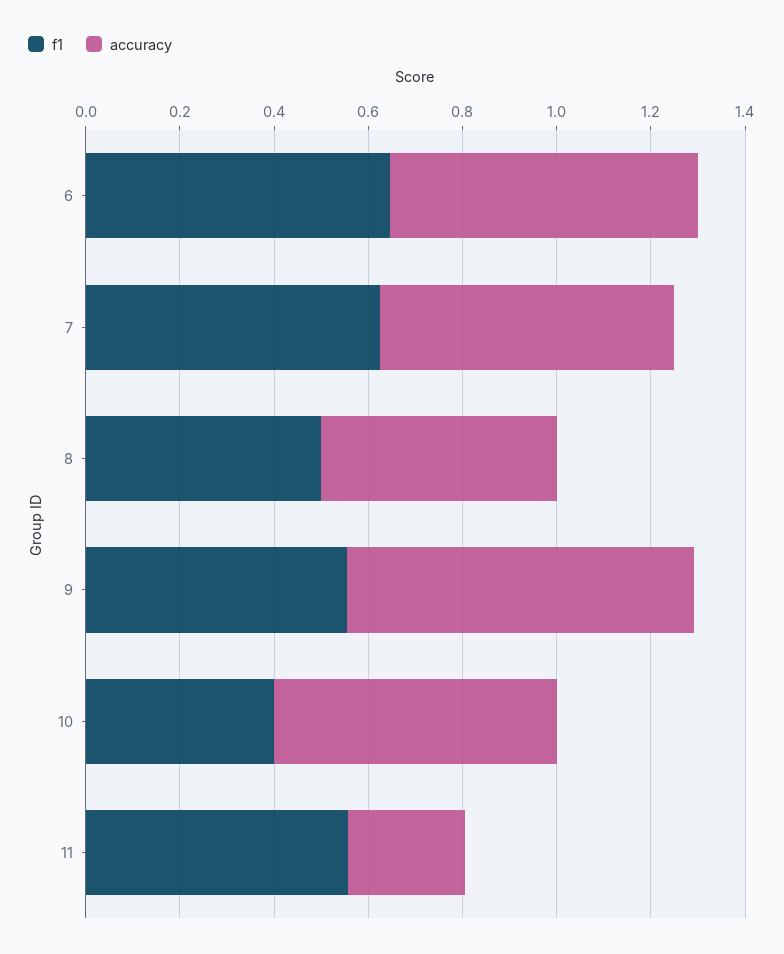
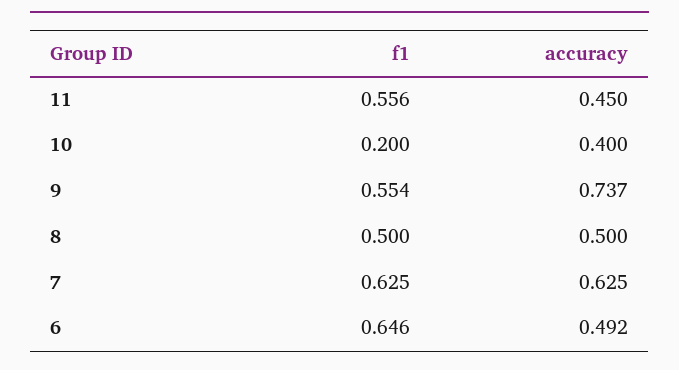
  {
    "f1": {
      "6": 0.646,
      "7": 0.625,
      "8": 0.5,
      "9": 0.554,
-     "10": 0.4,
+     "10": 0.2,
      "11": 0.556
    },
    "accuracy": {
-     "6": 0.65,
+     "6": 0.492,
      "7": 0.625,
      "8": 0.5,
      "9": 0.737,
-     "10": 0.6,
+     "10": 0.4,
-     "11": 0.25
+     "11": 0.45
    }
  }

